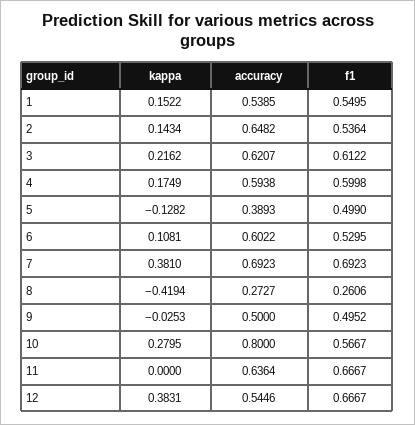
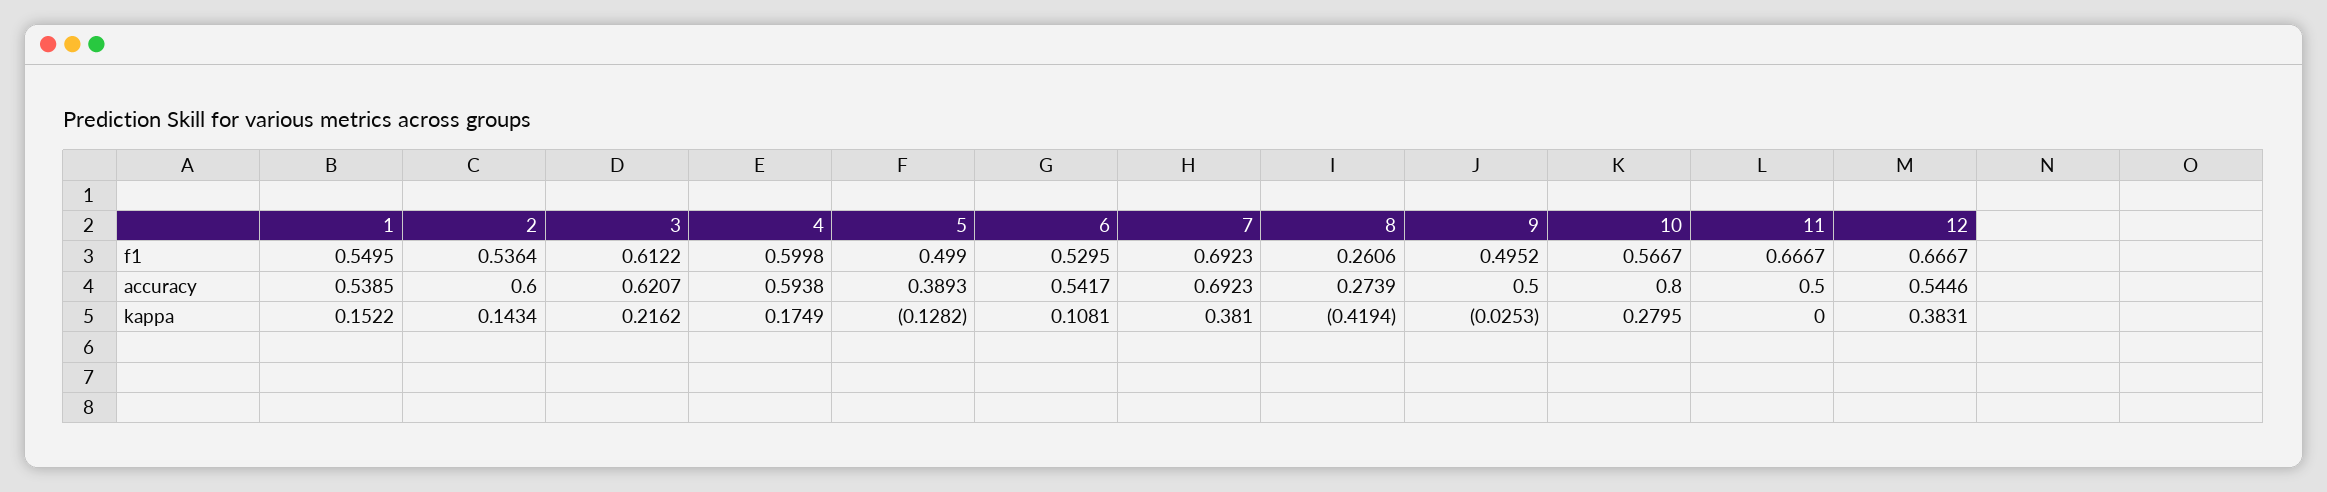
  {
    "kappa": {
      "1": 0.1522,
      "2": 0.1434,
      "3": 0.2162,
      "4": 0.1749,
      "5": -0.1282,
      "6": 0.1081,
      "7": 0.381,
      "8": -0.4194,
      "9": -0.0253,
      "10": 0.2795,
      "11": 0,
      "12": 0.3831
    },
    "accuracy": {
      "1": 0.5385,
-     "2": 0.6482,
+     "2": 0.6,
      "3": 0.6207,
      "4": 0.5938,
      "5": 0.3893,
-     "6": 0.6022,
+     "6": 0.5417,
      "7": 0.6923,
-     "8": 0.2727,
+     "8": 0.2739,
      "9": 0.5,
      "10": 0.8,
-     "11": 0.6364,
+     "11": 0.5,
      "12": 0.5446
    },
    "f1": {
      "1": 0.5495,
      "2": 0.5364,
      "3": 0.6122,
      "4": 0.5998,
      "5": 0.499,
      "6": 0.5295,
      "7": 0.6923,
      "8": 0.2606,
      "9": 0.4952,
      "10": 0.5667,
      "11": 0.6667,
      "12": 0.6667
    }
  }

